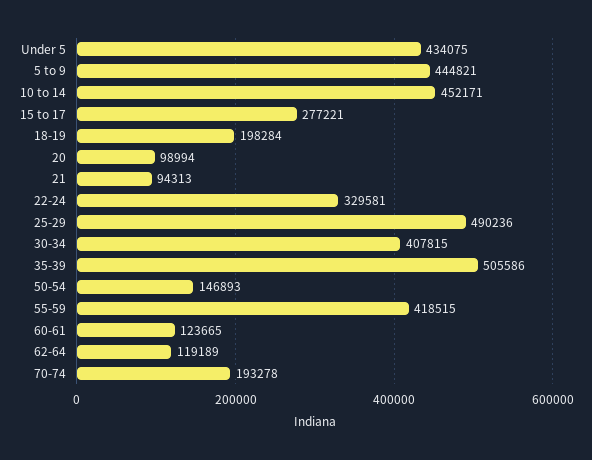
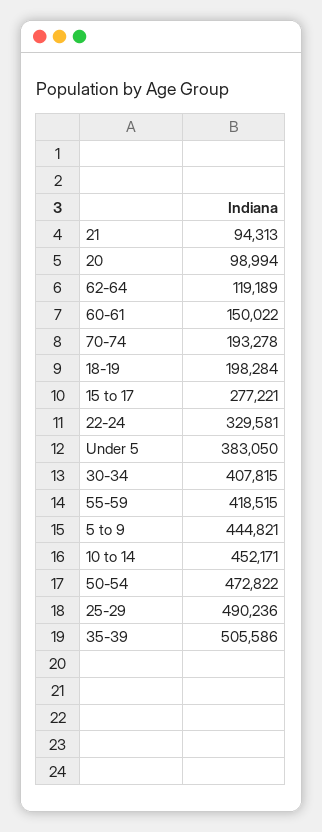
  {
-   "Under 5": 434075,
+   "Under 5": 383050,
    "5 to 9": 444821,
    "10 to 14": 452171,
    "15 to 17": 277221,
    "18-19": 198284,
    "20": 98994,
    "21": 94313,
    "22-24": 329581,
    "25-29": 490236,
    "30-34": 407815,
    "35-39": 505586,
-   "50-54": 146893,
+   "50-54": 472822,
    "55-59": 418515,
-   "60-61": 123665,
+   "60-61": 150022,
    "62-64": 119189,
    "70-74": 193278
  }

